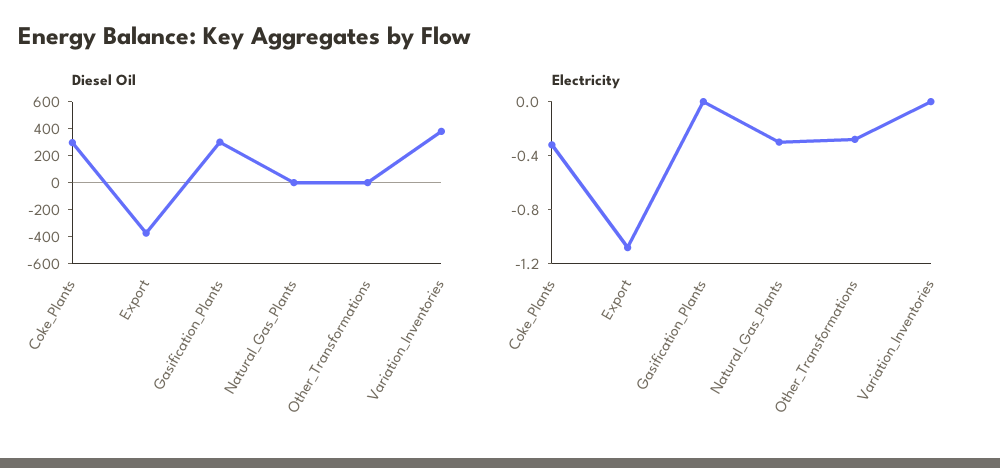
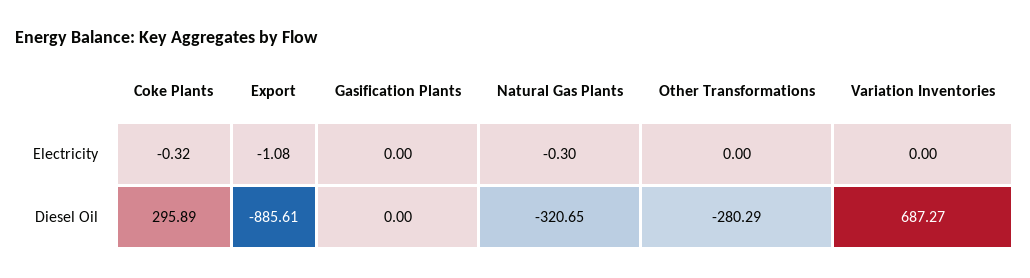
  {
    "Diesel Oil": {
      "Coke_Plants": 295.89,
-     "Export": -400,
+     "Export": -885.61,
-     "Gasification_Plants": 300,
+     "Gasification_Plants": 0,
-     "Natural_Gas_Plants": 0,
+     "Natural_Gas_Plants": -320.65,
-     "Other_Transformations": 0,
+     "Other_Transformations": -280.29,
-     "Variation_Inventories": 400
+     "Variation_Inventories": 687.27
    },
    "Electricity": {
      "Coke_Plants": -0.32,
      "Export": -1.08,
      "Gasification_Plants": 0,
      "Natural_Gas_Plants": -0.3,
-     "Other_Transformations": -0.3,
+     "Other_Transformations": 0,
      "Variation_Inventories": 0
    }
  }

